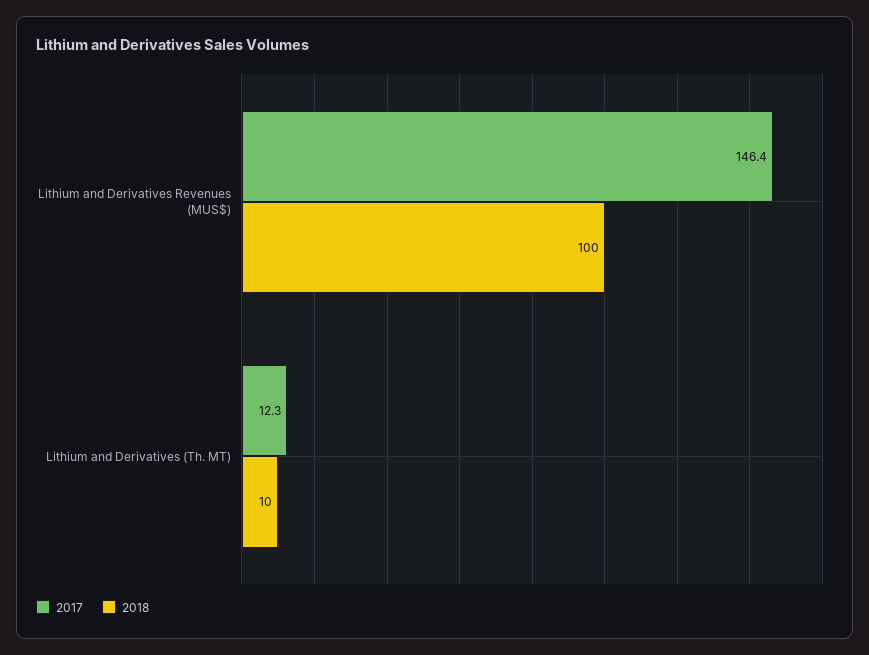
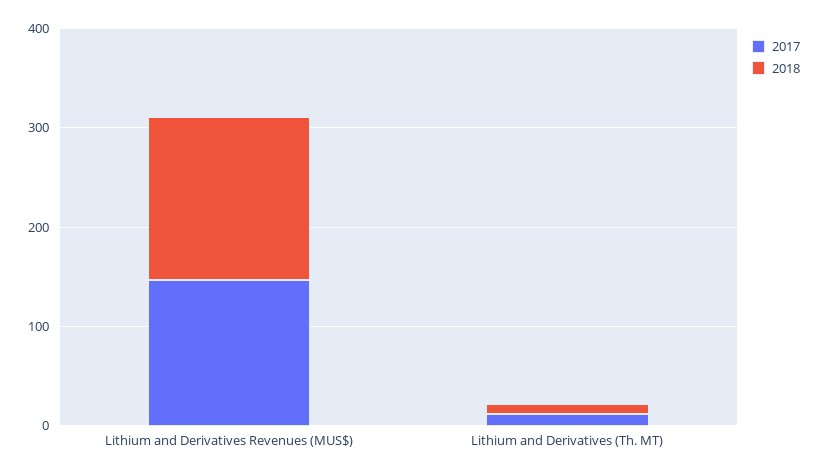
  {
    "2017": {
      "Lithium and Derivatives Revenues (MUS$)": 146.4,
      "Lithium and Derivatives (Th. MT)": 12.3
    },
    "2018": {
-     "Lithium and Derivatives Revenues (MUS$)": 100,
+     "Lithium and Derivatives Revenues (MUS$)": 160,
      "Lithium and Derivatives (Th. MT)": 10
    }
  }

